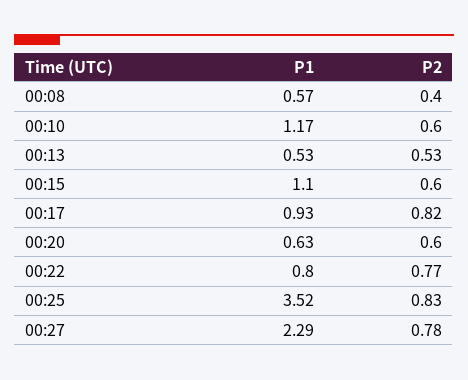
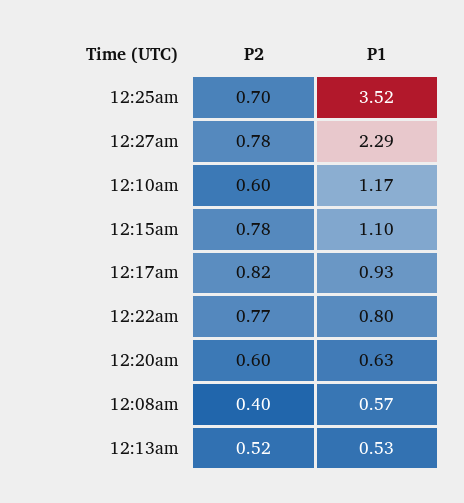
  {
    "P1": {
      "00:08": 0.57,
      "00:10": 1.17,
      "00:13": 0.53,
      "00:15": 1.1,
      "00:17": 0.93,
      "00:20": 0.63,
      "00:22": 0.8,
      "00:25": 3.52,
      "00:27": 2.29
    },
    "P2": {
      "00:08": 0.4,
      "00:10": 0.6,
-     "00:13": 0.53,
+     "00:13": 0.52,
-     "00:15": 0.6,
+     "00:15": 0.78,
      "00:17": 0.82,
      "00:20": 0.6,
      "00:22": 0.77,
-     "00:25": 0.83,
+     "00:25": 0.7,
      "00:27": 0.78
    }
  }

